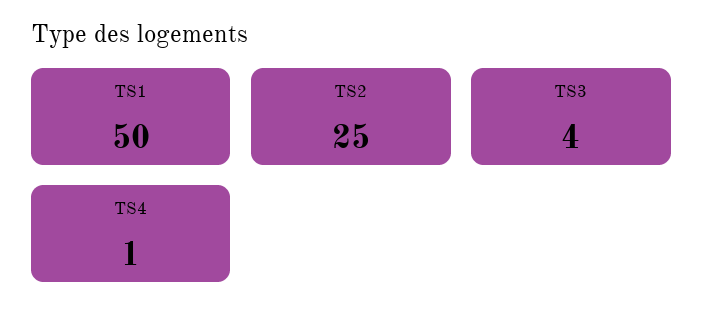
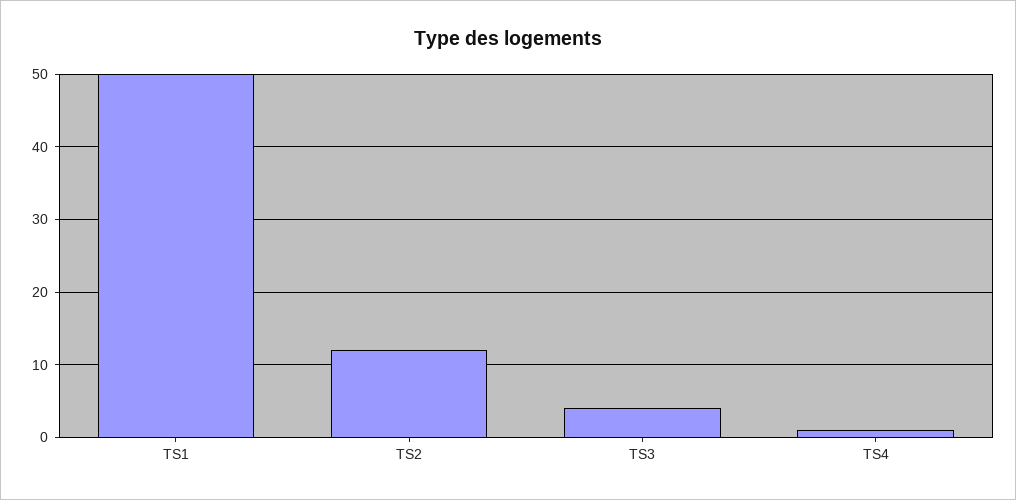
  {
    "TS1": 50,
-   "TS2": 25,
+   "TS2": 12,
    "TS3": 4,
    "TS4": 1
  }

